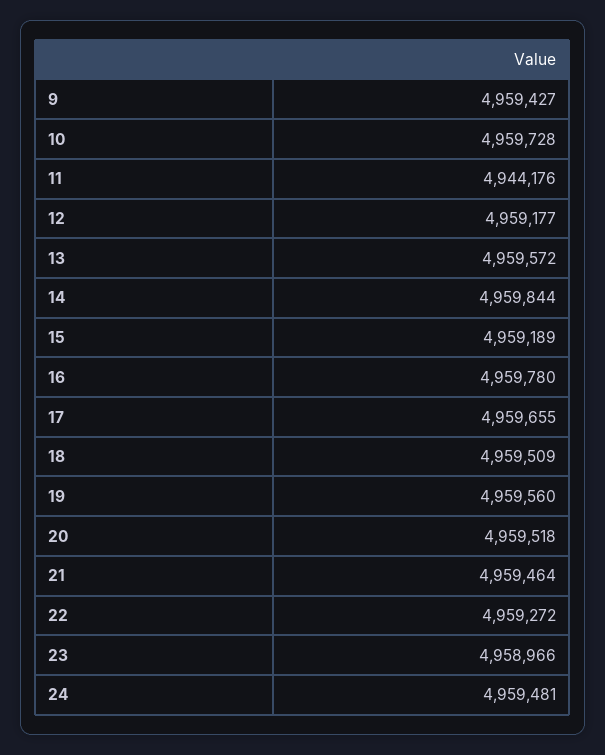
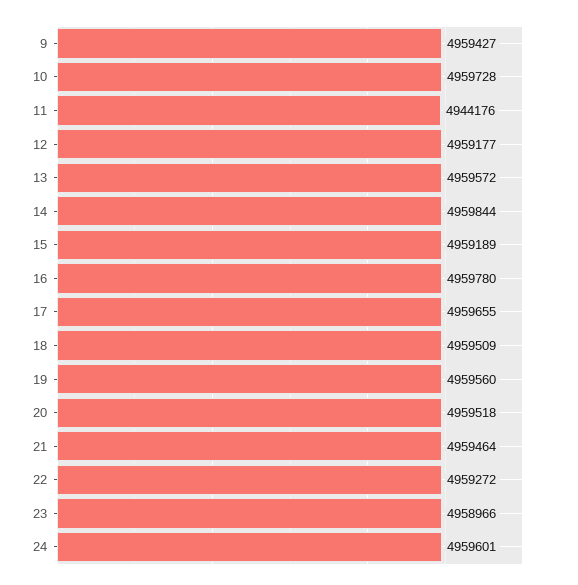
  {
    "9": 4959427,
    "10": 4959728,
    "11": 4944176,
    "12": 4959177,
    "13": 4959572,
    "14": 4959844,
    "15": 4959189,
    "16": 4959780,
    "17": 4959655,
    "18": 4959509,
    "19": 4959560,
    "20": 4959518,
    "21": 4959464,
    "22": 4959272,
    "23": 4958966,
-   "24": 4959481
+   "24": 4959601
  }

